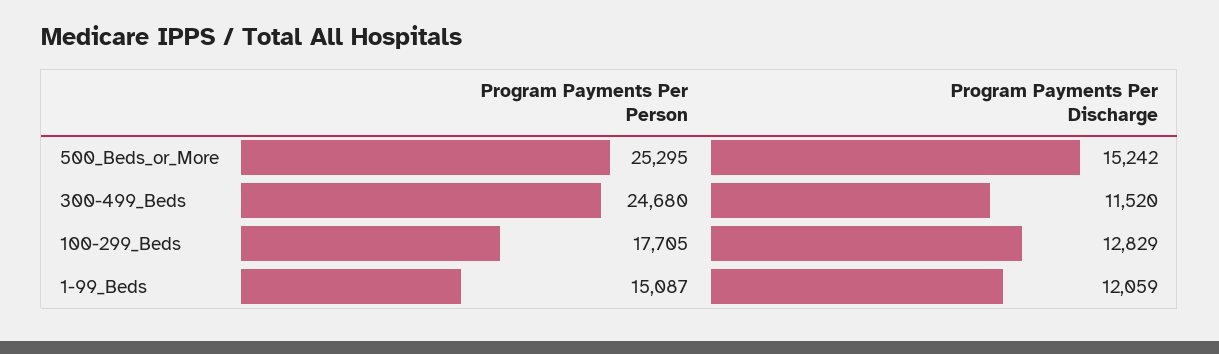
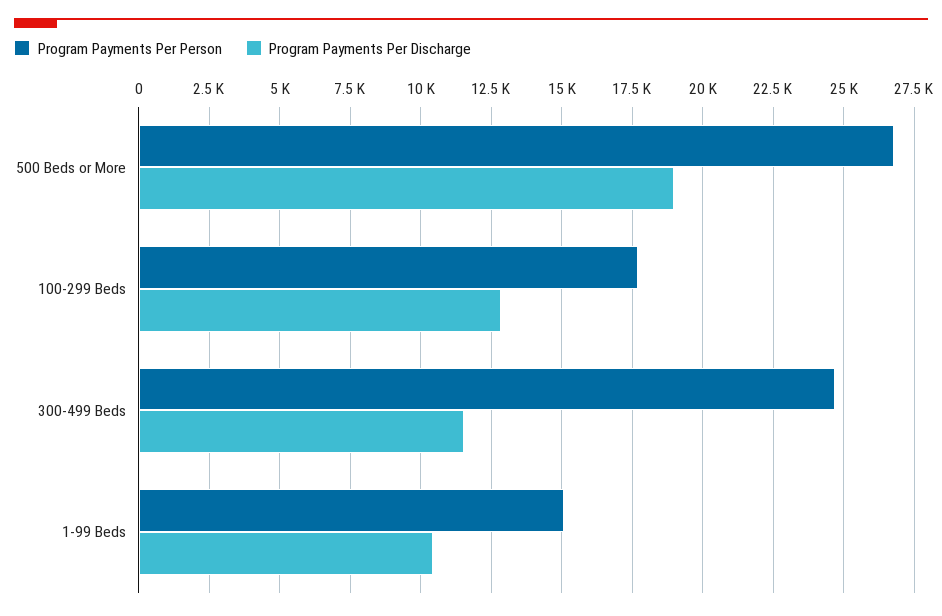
  {
    "Program Payments Per Person": {
-     "500_Beds_or_More": 25295,
+     "500_Beds_or_More": 26750,
      "300-499_Beds": 24680,
      "100-299_Beds": 17705,
      "1-99_Beds": 15087
    },
    "Program Payments Per Discharge": {
-     "500_Beds_or_More": 15242,
+     "500_Beds_or_More": 19000,
      "300-499_Beds": 11520,
      "100-299_Beds": 12829,
-     "1-99_Beds": 12059
+     "1-99_Beds": 10500
    }
  }

